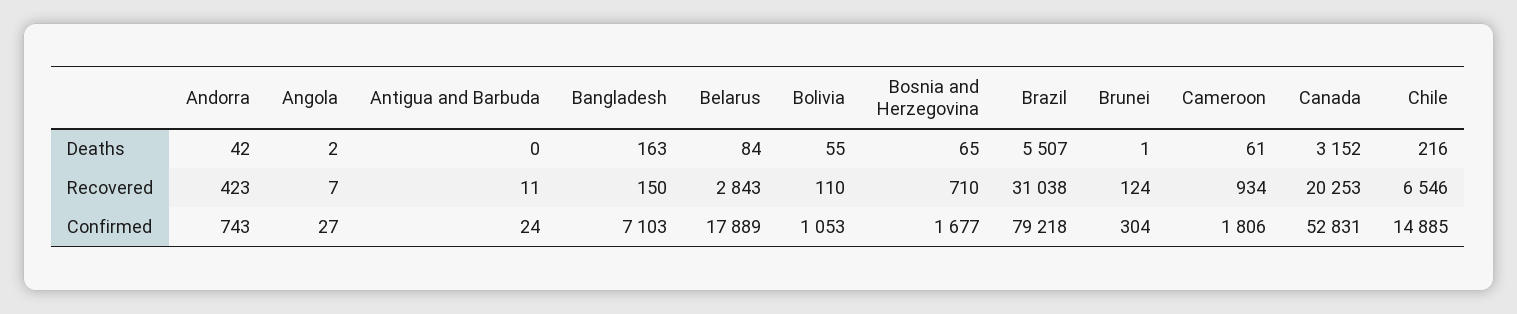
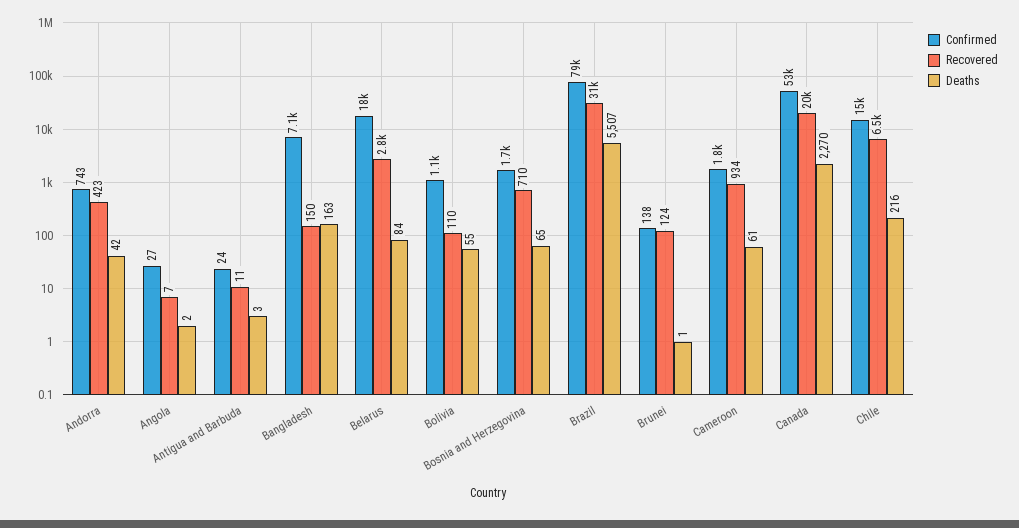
  {
    "Deaths": {
      "Andorra": 42,
      "Angola": 2,
-     "Antigua and Barbuda": 0,
+     "Antigua and Barbuda": 3,
      "Bangladesh": 163,
      "Belarus": 84,
      "Bolivia": 55,
      "Bosnia and Herzegovina": 65,
      "Brazil": 5507,
      "Brunei": 1,
      "Cameroon": 61,
-     "Canada": 3152,
+     "Canada": 2270,
      "Chile": 216
    },
    "Recovered": {
      "Andorra": 423,
      "Angola": 7,
      "Antigua and Barbuda": 11,
      "Bangladesh": 150,
      "Belarus": 2843,
      "Bolivia": 110,
      "Bosnia and Herzegovina": 710,
      "Brazil": 31038,
      "Brunei": 124,
      "Cameroon": 934,
      "Canada": 20253,
      "Chile": 6546
    },
    "Confirmed": {
      "Andorra": 743,
      "Angola": 27,
      "Antigua and Barbuda": 24,
      "Bangladesh": 7103,
      "Belarus": 17889,
      "Bolivia": 1053,
      "Bosnia and Herzegovina": 1677,
      "Brazil": 79218,
-     "Brunei": 304,
+     "Brunei": 138,
      "Cameroon": 1806,
      "Canada": 52831,
      "Chile": 14885
    }
  }

